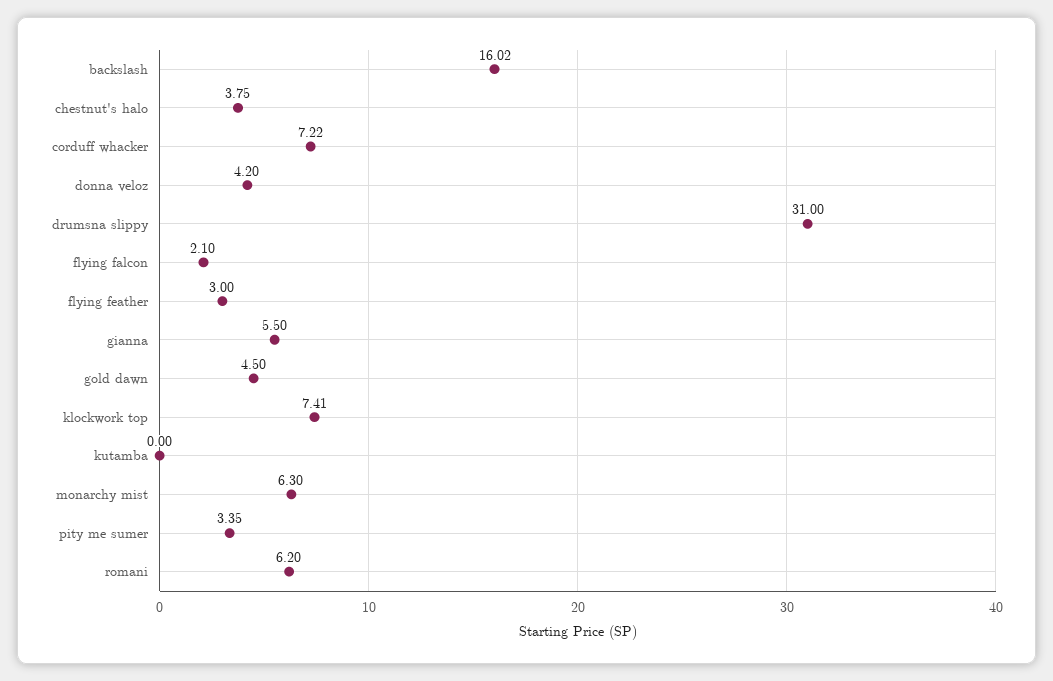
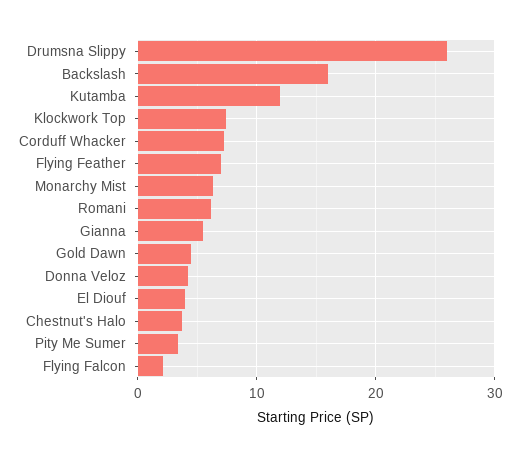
  {
    "backslash": 16.02,
    "chestnut's halo": 3.75,
    "corduff whacker": 7.22,
    "donna veloz": 4.2,
-   "drumsna slippy": 31,
+   "drumsna slippy": 26,
    "flying falcon": 2.1,
-   "flying feather": 3,
+   "flying feather": 7,
    "gianna": 5.5,
    "gold dawn": 4.5,
    "klockwork top": 7.41,
-   "kutamba": 0,
+   "kutamba": 12,
    "monarchy mist": 6.3,
    "pity me sumer": 3.35,
-   "romani": 6.2
+   "romani": 6.2,
+   "El Diouf": 4
  }

